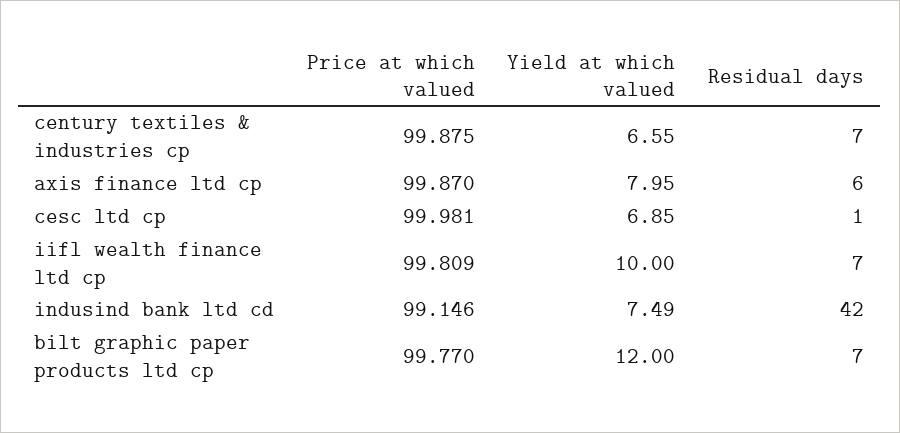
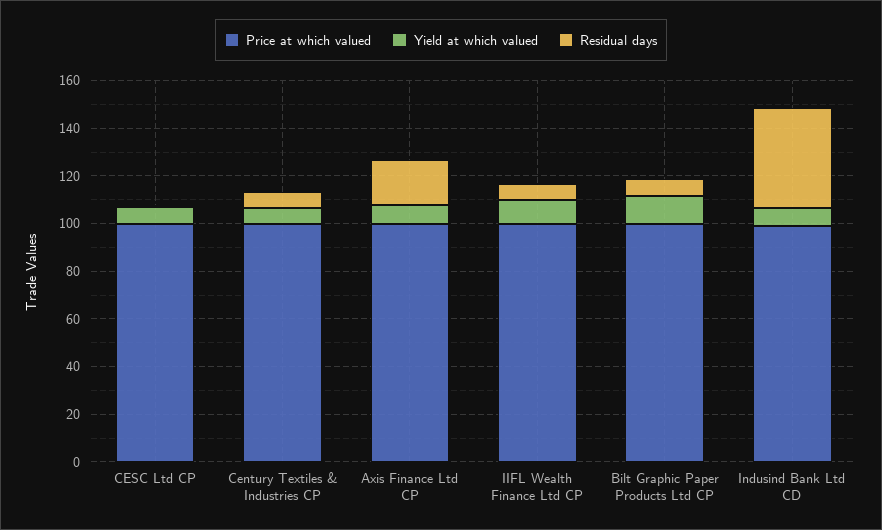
  {
    "Price at which valued": {
      "century textiles & industries cp": 99.875,
      "axis finance ltd cp": 99.87,
      "cesc ltd cp": 99.981,
      "iifl wealth finance ltd cp": 99.809,
      "indusind bank ltd cd": 99.146,
      "bilt graphic paper products ltd cp": 99.77
    },
    "Yield at which valued": {
      "century textiles & industries cp": 6.55,
      "axis finance ltd cp": 7.95,
      "cesc ltd cp": 6.85,
      "iifl wealth finance ltd cp": 10,
      "indusind bank ltd cd": 7.49,
      "bilt graphic paper products ltd cp": 12
    },
    "Residual days": {
      "century textiles & industries cp": 7,
-     "axis finance ltd cp": 6,
+     "axis finance ltd cp": 20,
      "cesc ltd cp": 1,
      "iifl wealth finance ltd cp": 7,
      "indusind bank ltd cd": 42,
      "bilt graphic paper products ltd cp": 7
    }
  }

